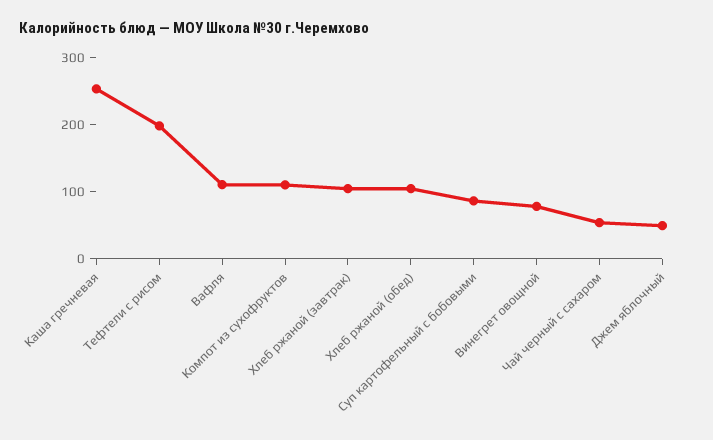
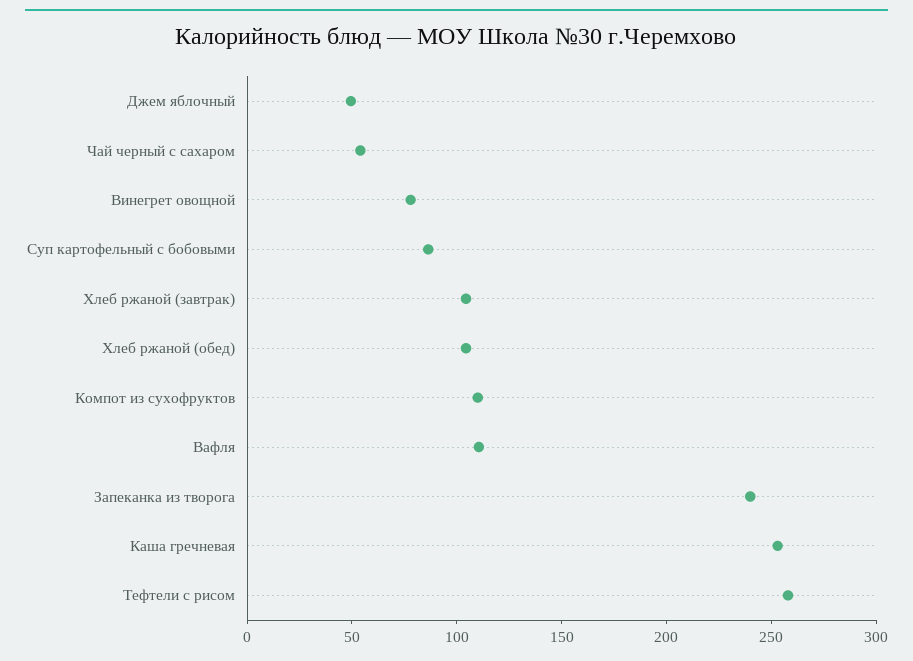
  {
    "Каша гречневая": 250,
-   "Тефтели с рисом": 200,
+   "Тефтели с рисом": 260,
    "Вафля": 110,
    "Компот из сухофруктов": 110,
    "Хлеб ржаной (завтрак)": 100,
    "Хлеб ржаной (обед)": 100,
    "Суп картофельный с бобовыми": 90,
    "Винегрет овощной": 80,
    "Чай черный с сахаром": 50,
-   "Джем яблочный": 50
+   "Джем яблочный": 50,
+   "Запеканка из творога": 240
  }

